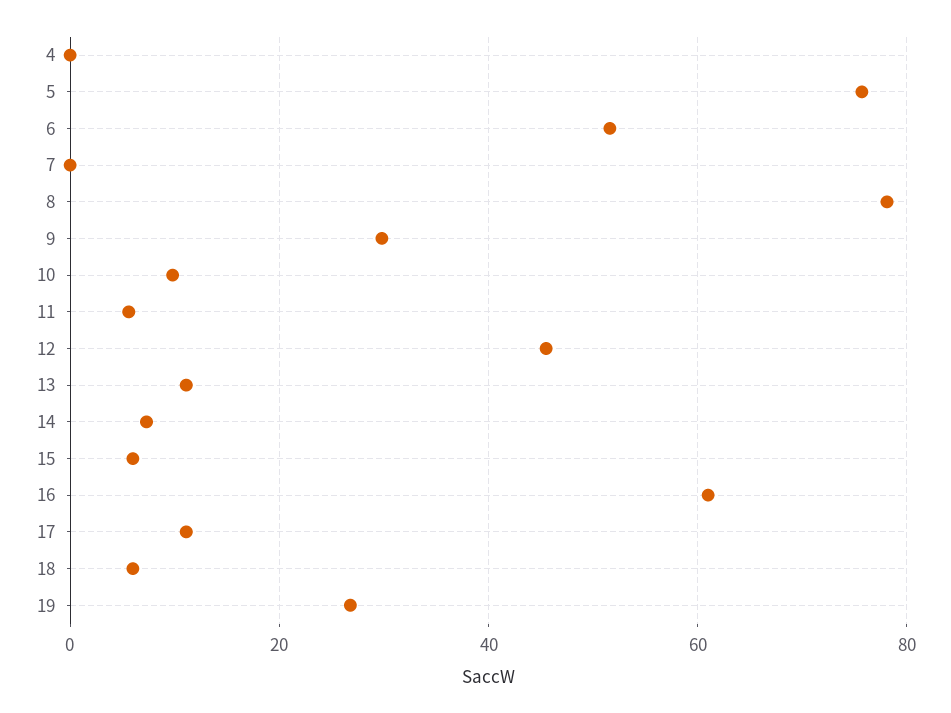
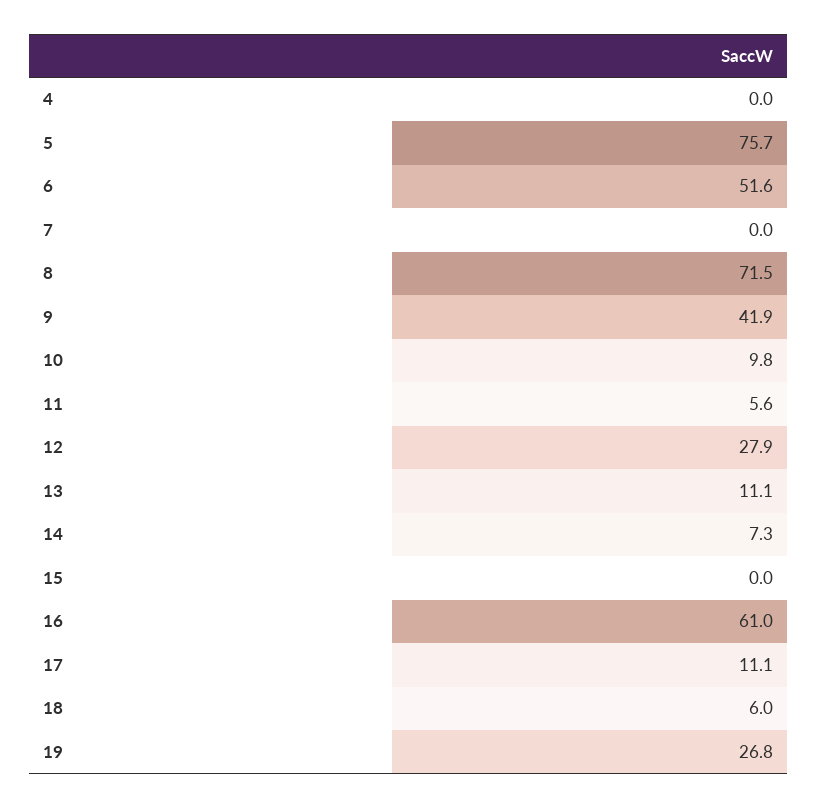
  {
    "4": 0,
    "5": 75.7,
    "6": 51.6,
    "7": 0,
-   "8": 78,
+   "8": 71.5,
-   "9": 30,
+   "9": 41.9,
    "10": 9.8,
    "11": 5.6,
-   "12": 46,
+   "12": 27.9,
    "13": 11.1,
    "14": 7.3,
-   "15": 6,
+   "15": 0,
    "16": 61,
    "17": 11.1,
    "18": 6,
    "19": 26.8
  }

